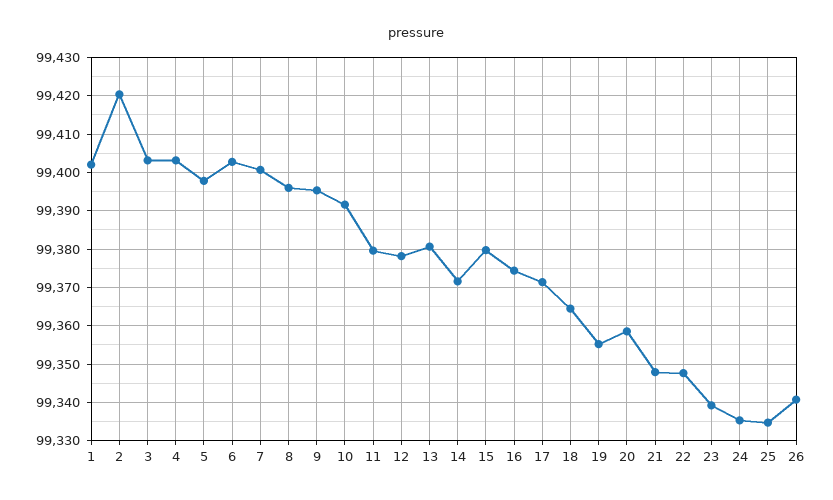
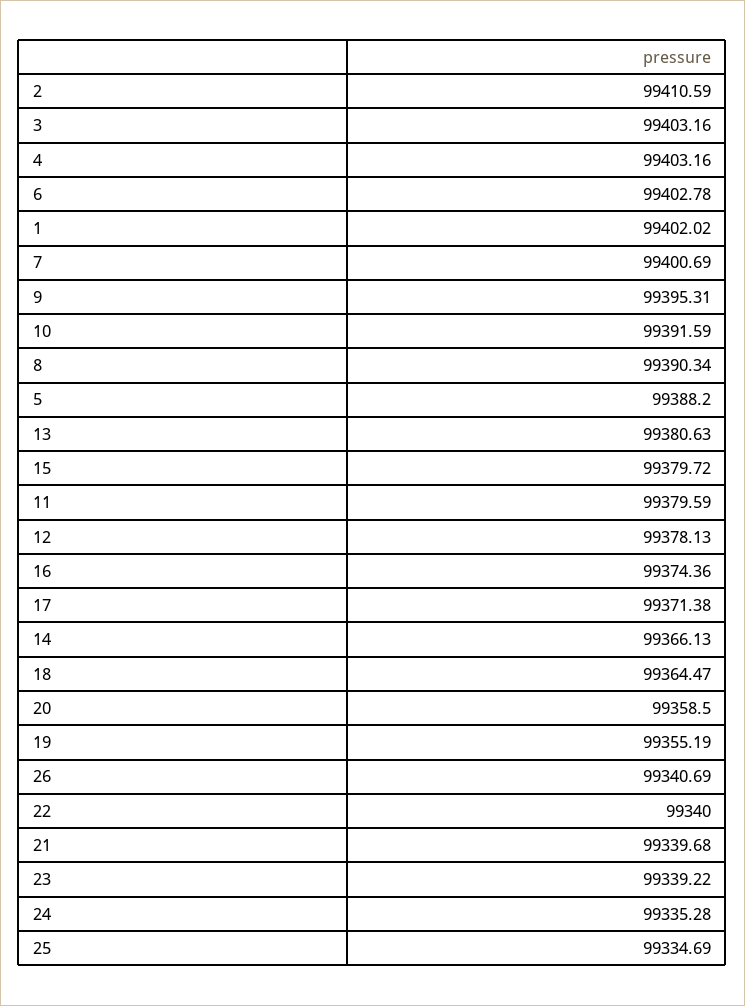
  {
    "1": 99402.02,
-   "2": 99420,
+   "2": 99410.59,
    "3": 99403.16,
    "4": 99403.16,
-   "5": 99398,
+   "5": 99388.2,
    "6": 99402.78,
    "7": 99400.69,
-   "8": 99396,
+   "8": 99390.34,
    "9": 99395.31,
    "10": 99391.59,
    "11": 99379.59,
    "12": 99378.13,
    "13": 99380.63,
-   "14": 99372,
+   "14": 99366.13,
    "15": 99379.72,
    "16": 99374.36,
    "17": 99371.38,
    "18": 99364.47,
    "19": 99355.19,
    "20": 99358.5,
-   "21": 99348,
+   "21": 99339.68,
-   "22": 99348,
+   "22": 99340,
    "23": 99339.22,
    "24": 99335.28,
    "25": 99334.69,
    "26": 99340.69
  }

